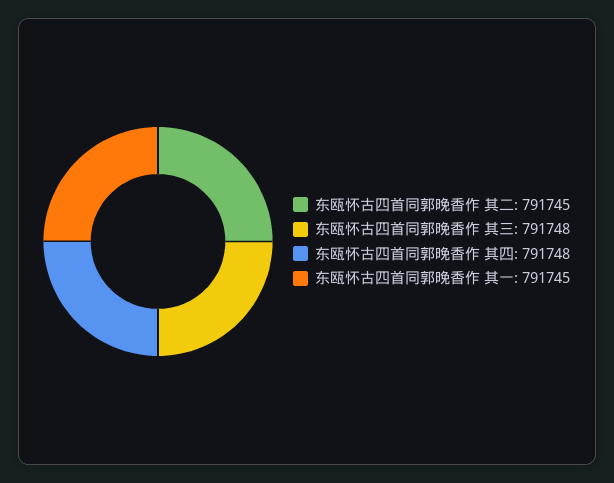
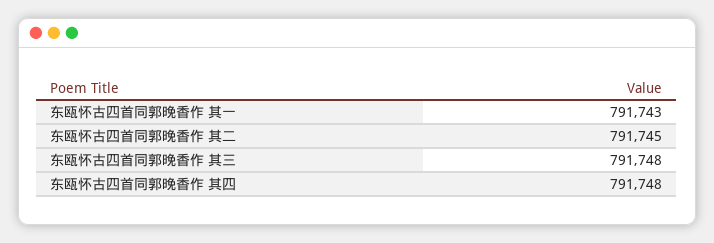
  {
    "东瓯怀古四首同郭晚香作 其二": 791745,
    "东瓯怀古四首同郭晚香作 其三": 791748,
    "东瓯怀古四首同郭晚香作 其四": 791748,
-   "东瓯怀古四首同郭晚香作 其一": 791745
+   "东瓯怀古四首同郭晚香作 其一": 791743
  }

